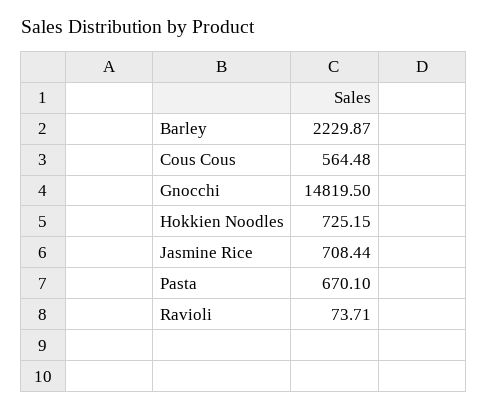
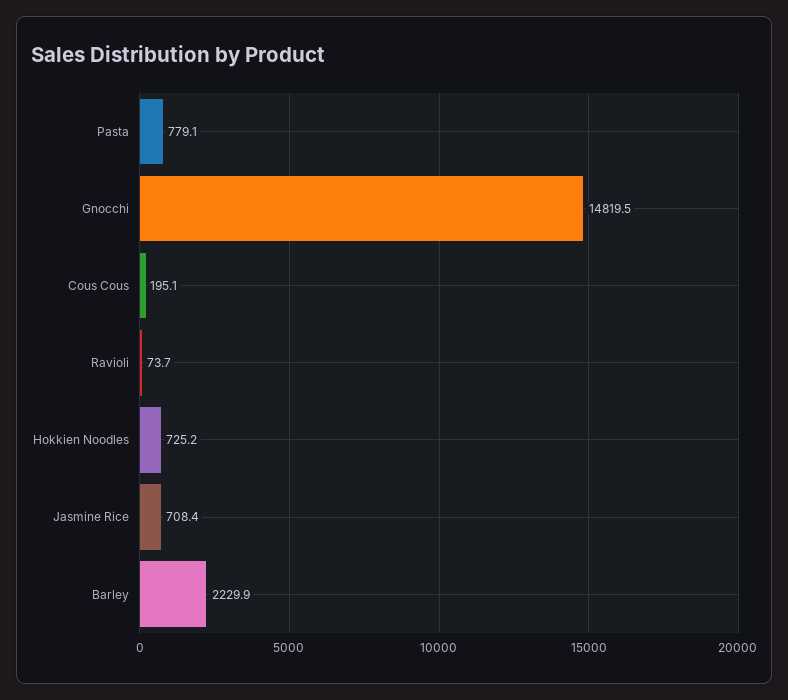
  {
    "Barley": 2229.87,
-   "Cous Cous": 564.48,
+   "Cous Cous": 195.1,
    "Gnocchi": 14819.5,
    "Hokkien Noodles": 725.15,
    "Jasmine Rice": 708.44,
-   "Pasta": 670.1,
+   "Pasta": 779.1,
    "Ravioli": 73.71
  }

